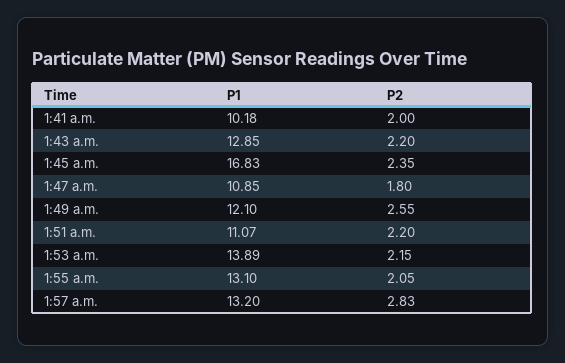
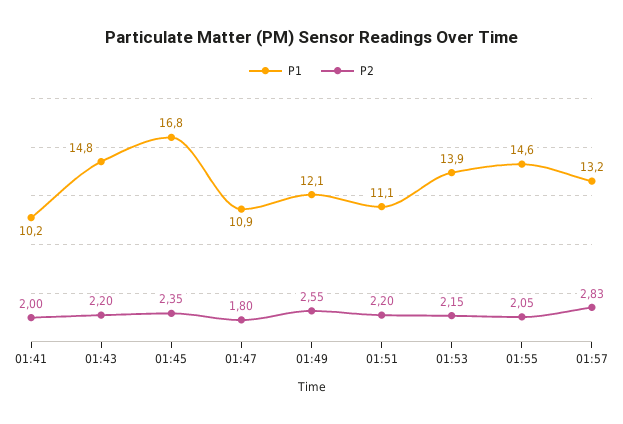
  {
    "P1": {
      "1:41 a.m.": 10.18,
-     "1:43 a.m.": 12.85,
+     "1:43 a.m.": 14.8,
      "1:45 a.m.": 16.83,
      "1:47 a.m.": 10.85,
      "1:49 a.m.": 12.1,
      "1:51 a.m.": 11.07,
      "1:53 a.m.": 13.89,
-     "1:55 a.m.": 13.1,
+     "1:55 a.m.": 14.6,
      "1:57 a.m.": 13.2
    },
    "P2": {
      "1:41 a.m.": 2,
      "1:43 a.m.": 2.2,
      "1:45 a.m.": 2.35,
      "1:47 a.m.": 1.8,
      "1:49 a.m.": 2.55,
      "1:51 a.m.": 2.2,
      "1:53 a.m.": 2.15,
      "1:55 a.m.": 2.05,
      "1:57 a.m.": 2.83
    }
  }

